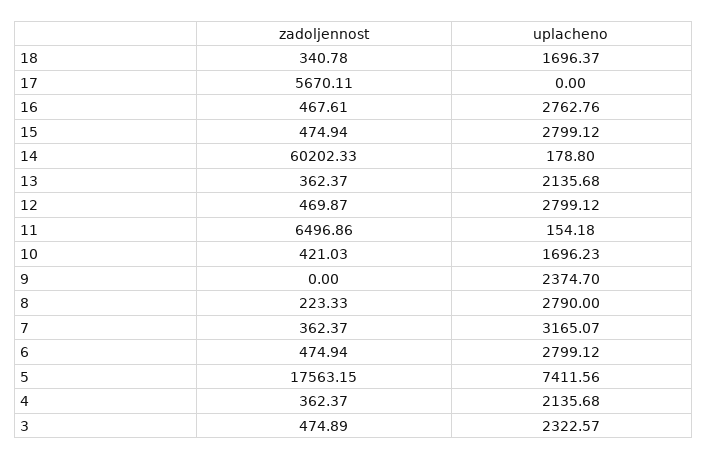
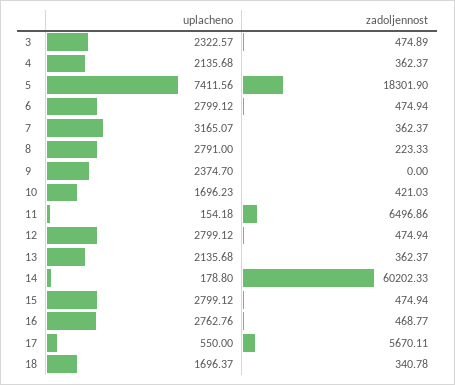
  {
    "zadoljennost": {
      "18": 340.78,
      "17": 5670.11,
-     "16": 467.61,
+     "16": 468.77,
      "15": 474.94,
      "14": 60202.33,
      "13": 362.37,
-     "12": 469.87,
+     "12": 474.94,
      "11": 6496.86,
      "10": 421.03,
      "9": 0,
      "8": 223.33,
      "7": 362.37,
      "6": 474.94,
-     "5": 17563.15,
+     "5": 18301.9,
      "4": 362.37,
      "3": 474.89
    },
    "uplacheno": {
      "18": 1696.37,
-     "17": 0,
+     "17": 550,
      "16": 2762.76,
      "15": 2799.12,
      "14": 178.8,
      "13": 2135.68,
      "12": 2799.12,
      "11": 154.18,
      "10": 1696.23,
      "9": 2374.7,
-     "8": 2790,
+     "8": 2791,
      "7": 3165.07,
      "6": 2799.12,
      "5": 7411.56,
      "4": 2135.68,
      "3": 2322.57
    }
  }

